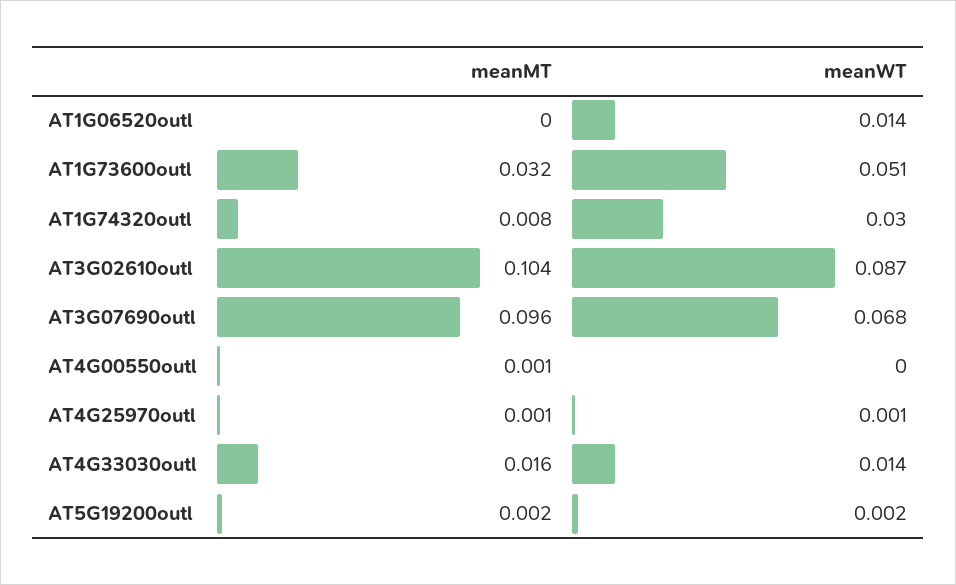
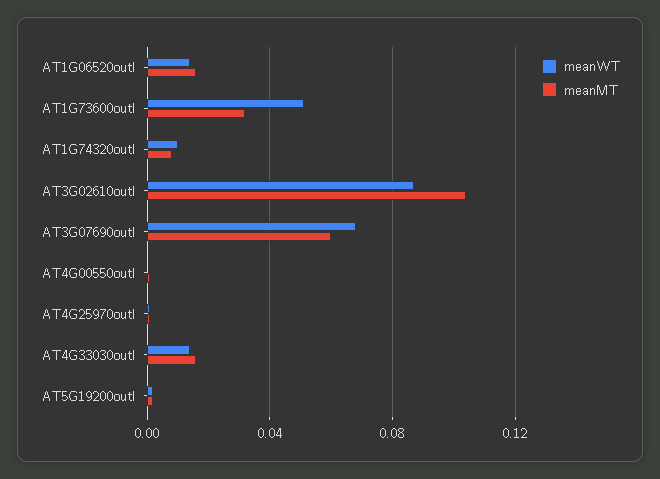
  {
    "meanMT": {
-     "AT1G06520outl": 0,
+     "AT1G06520outl": 0.015,
      "AT1G73600outl": 0.032,
      "AT1G74320outl": 0.008,
      "AT3G02610outl": 0.104,
-     "AT3G07690outl": 0.096,
+     "AT3G07690outl": 0.06,
      "AT4G00550outl": 0.001,
      "AT4G25970outl": 0.001,
      "AT4G33030outl": 0.016,
      "AT5G19200outl": 0.002
    },
    "meanWT": {
      "AT1G06520outl": 0.014,
      "AT1G73600outl": 0.051,
-     "AT1G74320outl": 0.03,
+     "AT1G74320outl": 0.01,
      "AT3G02610outl": 0.087,
      "AT3G07690outl": 0.068,
      "AT4G00550outl": 0,
      "AT4G25970outl": 0.001,
      "AT4G33030outl": 0.014,
      "AT5G19200outl": 0.002
    }
  }

